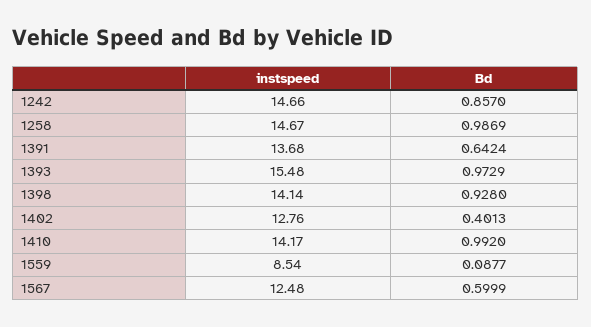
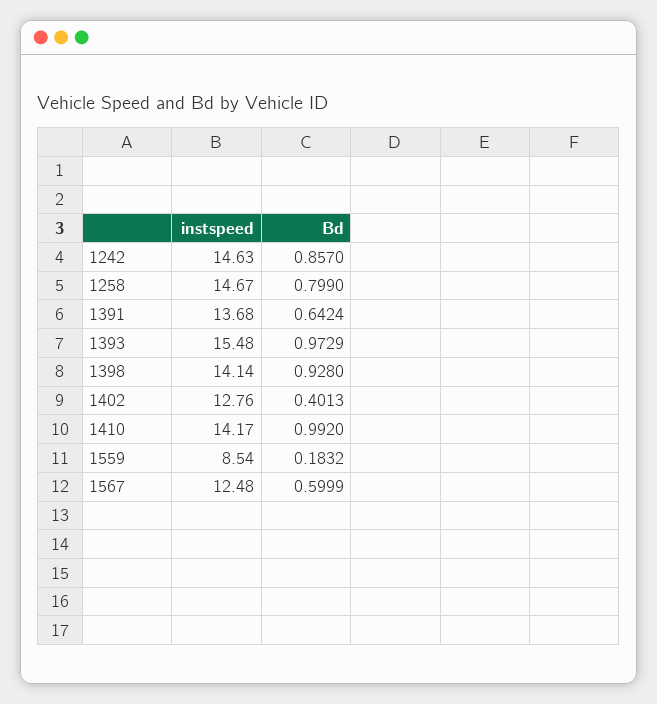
  {
    "instspeed": {
-     "1242": 14.66,
+     "1242": 14.63,
      "1258": 14.67,
      "1391": 13.68,
      "1393": 15.48,
      "1398": 14.14,
      "1402": 12.76,
      "1410": 14.17,
      "1559": 8.54,
      "1567": 12.48
    },
    "Bd": {
      "1242": 0.857,
-     "1258": 0.9869,
+     "1258": 0.799,
      "1391": 0.6424,
      "1393": 0.9729,
      "1398": 0.928,
      "1402": 0.4013,
      "1410": 0.992,
-     "1559": 0.0877,
+     "1559": 0.1832,
      "1567": 0.5999
    }
  }

